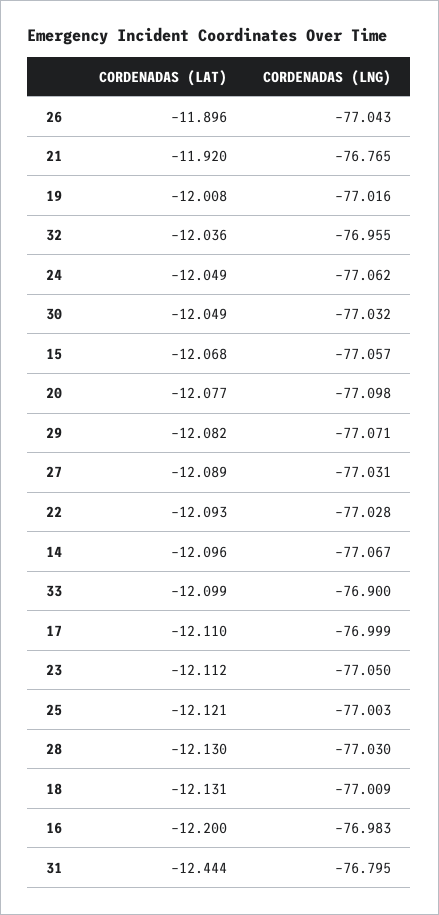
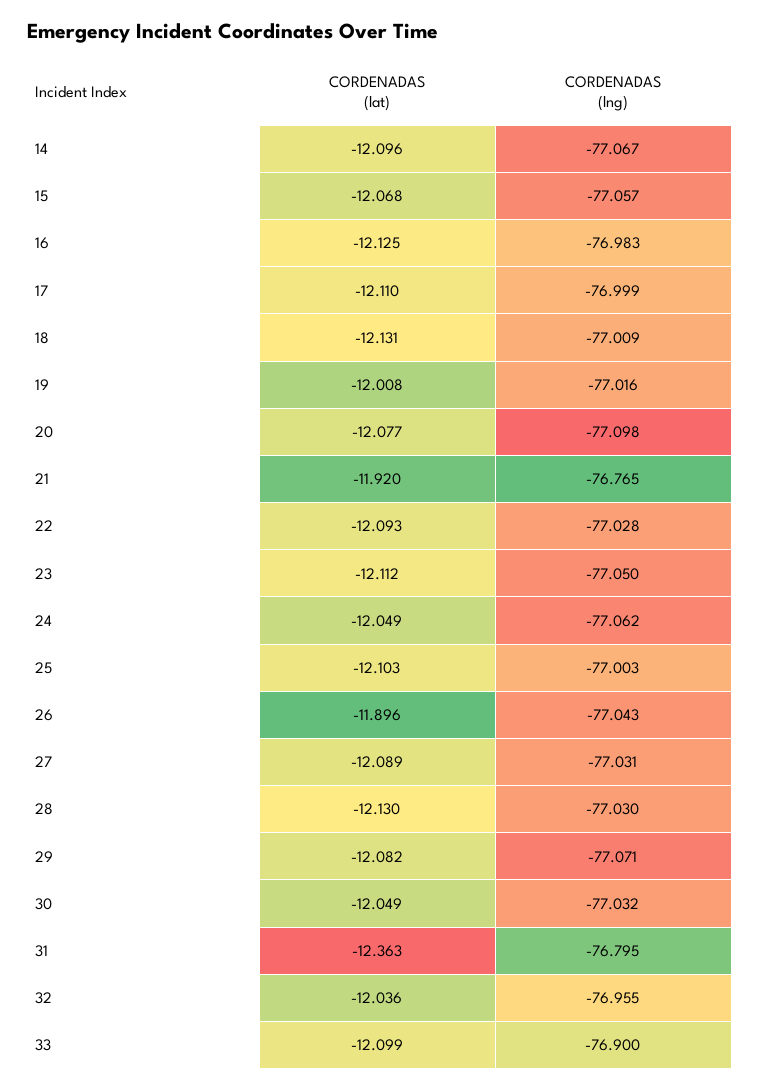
  {
    "CORDENADAS (LAT)": {
      "26": -11.896,
      "21": -11.92,
      "19": -12.008,
      "32": -12.036,
      "24": -12.049,
      "30": -12.049,
      "15": -12.068,
      "20": -12.077,
      "29": -12.082,
      "27": -12.089,
      "22": -12.093,
      "14": -12.096,
      "33": -12.099,
      "17": -12.11,
      "23": -12.112,
-     "25": -12.121,
+     "25": -12.103,
      "28": -12.13,
      "18": -12.131,
-     "16": -12.2,
+     "16": -12.125,
-     "31": -12.444
+     "31": -12.363
    },
    "CORDENADAS (LNG)": {
      "26": -77.043,
      "21": -76.765,
      "19": -77.016,
      "32": -76.955,
      "24": -77.062,
      "30": -77.032,
      "15": -77.057,
      "20": -77.098,
      "29": -77.071,
      "27": -77.031,
      "22": -77.028,
      "14": -77.067,
      "33": -76.9,
      "17": -76.999,
      "23": -77.05,
      "25": -77.003,
      "28": -77.03,
      "18": -77.009,
      "16": -76.983,
      "31": -76.795
    }
  }

